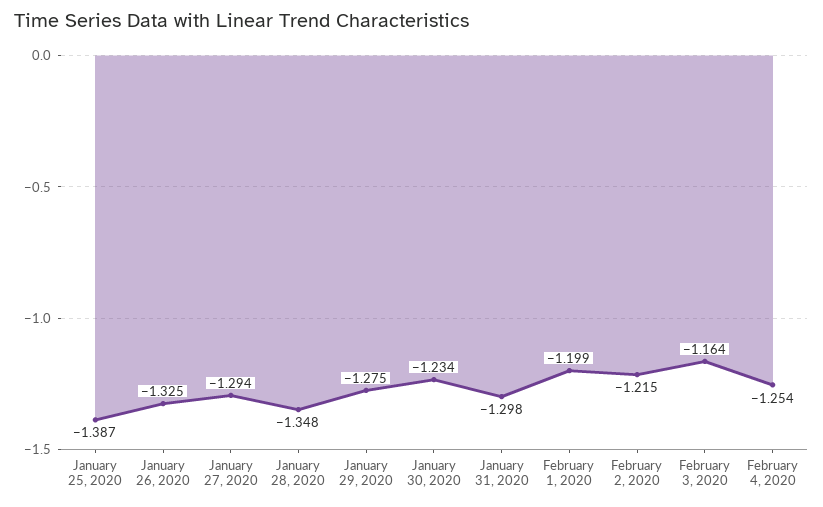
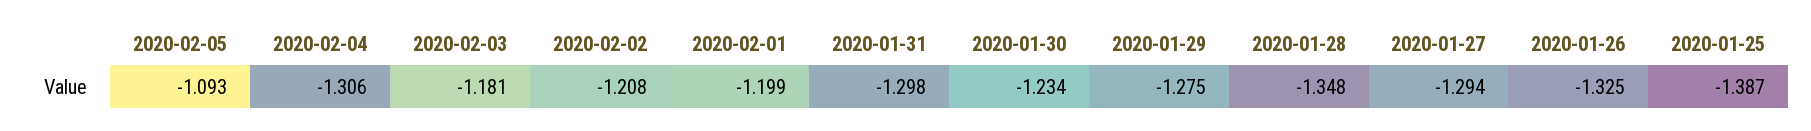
  {
    "January 25, 2020": -1.387,
    "January 26, 2020": -1.325,
    "January 27, 2020": -1.294,
    "January 28, 2020": -1.348,
    "January 29, 2020": -1.275,
    "January 30, 2020": -1.234,
    "January 31, 2020": -1.298,
    "February 1, 2020": -1.199,
-   "February 2, 2020": -1.215,
+   "February 2, 2020": -1.208,
-   "February 3, 2020": -1.164,
+   "February 3, 2020": -1.181,
-   "February 4, 2020": -1.254
+   "February 4, 2020": -1.306,
+   "2020-02-05": -1.093
  }

